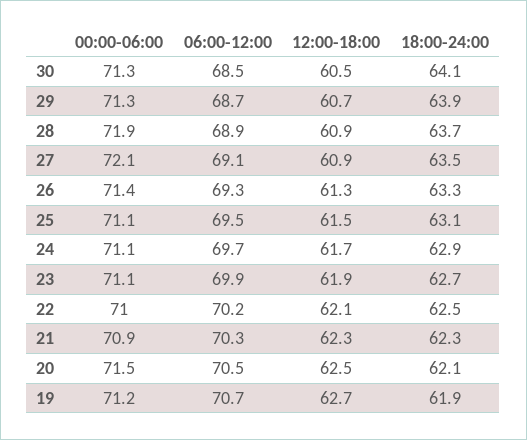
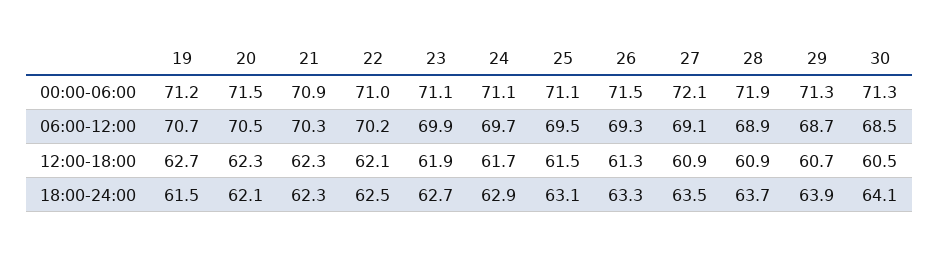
  {
    "00:00-06:00": {
      "30": 71.3,
      "29": 71.3,
      "28": 71.9,
      "27": 72.1,
-     "26": 71.4,
+     "26": 71.5,
      "25": 71.1,
      "24": 71.1,
      "23": 71.1,
      "22": 71,
      "21": 70.9,
      "20": 71.5,
      "19": 71.2
    },
    "06:00-12:00": {
      "30": 68.5,
      "29": 68.7,
      "28": 68.9,
      "27": 69.1,
      "26": 69.3,
      "25": 69.5,
      "24": 69.7,
      "23": 69.9,
      "22": 70.2,
      "21": 70.3,
      "20": 70.5,
      "19": 70.7
    },
    "12:00-18:00": {
      "30": 60.5,
      "29": 60.7,
      "28": 60.9,
      "27": 60.9,
      "26": 61.3,
      "25": 61.5,
      "24": 61.7,
      "23": 61.9,
      "22": 62.1,
      "21": 62.3,
-     "20": 62.5,
+     "20": 62.3,
      "19": 62.7
    },
    "18:00-24:00": {
      "30": 64.1,
      "29": 63.9,
      "28": 63.7,
      "27": 63.5,
      "26": 63.3,
      "25": 63.1,
      "24": 62.9,
      "23": 62.7,
      "22": 62.5,
      "21": 62.3,
      "20": 62.1,
-     "19": 61.9
+     "19": 61.5
    }
  }

